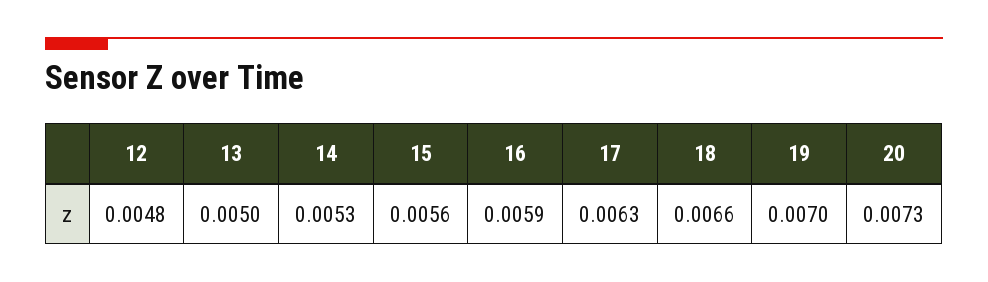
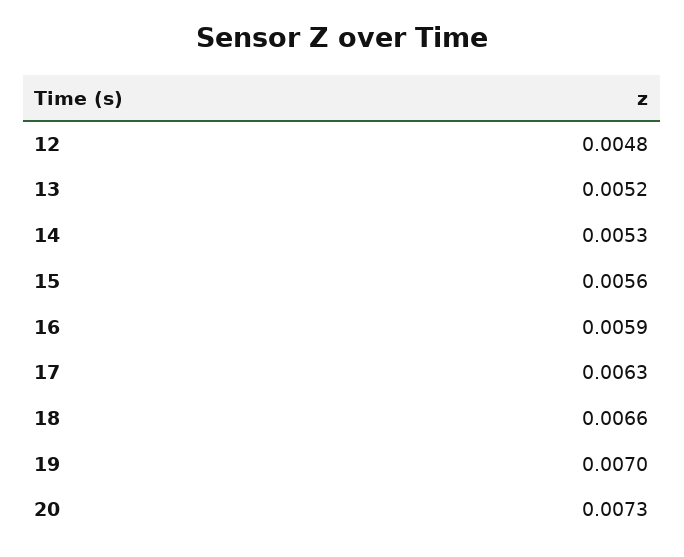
  {
    "12": 0.0048,
-   "13": 0.005,
+   "13": 0.0052,
    "14": 0.0053,
    "15": 0.0056,
    "16": 0.0059,
    "17": 0.0063,
    "18": 0.0066,
    "19": 0.007,
    "20": 0.0073
  }

